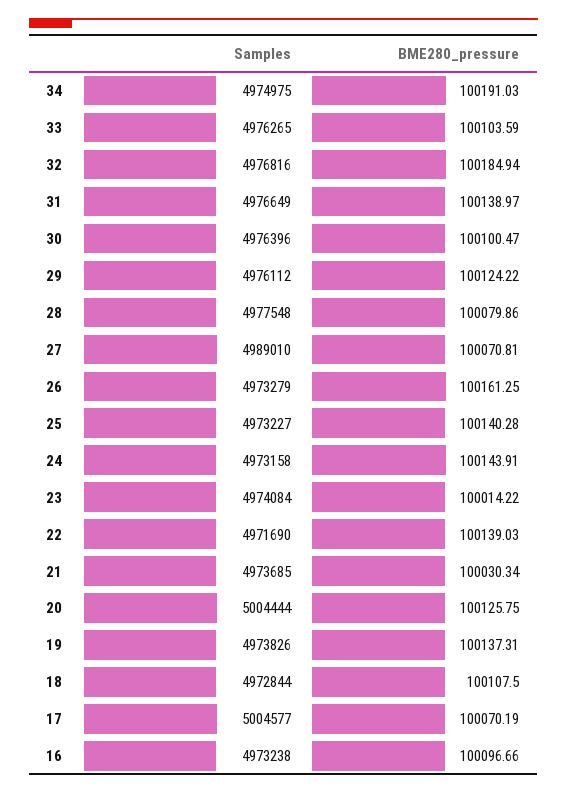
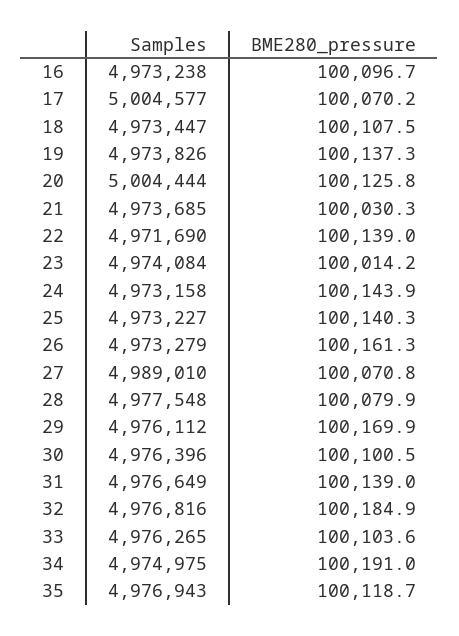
  {
    "Samples": {
      "34": 4974975,
      "33": 4976265,
      "32": 4976816,
      "31": 4976649,
      "30": 4976396,
      "29": 4976112,
      "28": 4977548,
      "27": 4989010,
      "26": 4973279,
      "25": 4973227,
      "24": 4973158,
      "23": 4974084,
      "22": 4971690,
      "21": 4973685,
      "20": 5004444,
      "19": 4973826,
-     "18": 4972844,
+     "18": 4973447,
      "17": 5004577,
-     "16": 4973238
+     "16": 4973238,
+     "35": 4976943
    },
    "BME280_pressure": {
      "34": 100191.03,
      "33": 100103.59,
      "32": 100184.94,
      "31": 100138.97,
      "30": 100100.47,
-     "29": 100124.22,
+     "29": 100169.9,
      "28": 100079.86,
      "27": 100070.81,
      "26": 100161.25,
      "25": 100140.28,
      "24": 100143.91,
      "23": 100014.22,
      "22": 100139.03,
      "21": 100030.34,
      "20": 100125.75,
      "19": 100137.31,
      "18": 100107.5,
      "17": 100070.19,
-     "16": 100096.66
+     "16": 100096.66,
+     "35": 100118.7
    }
  }

